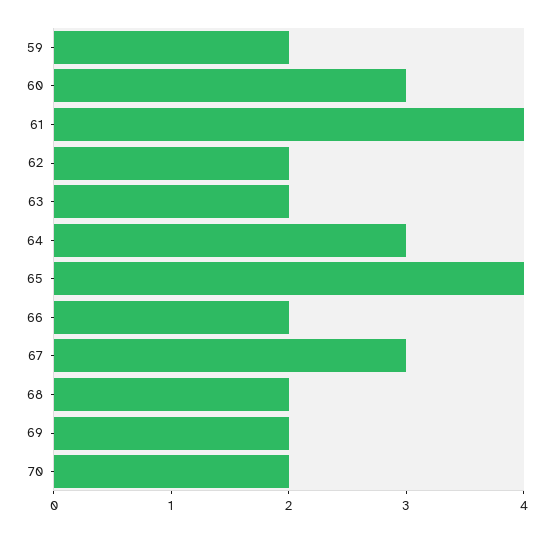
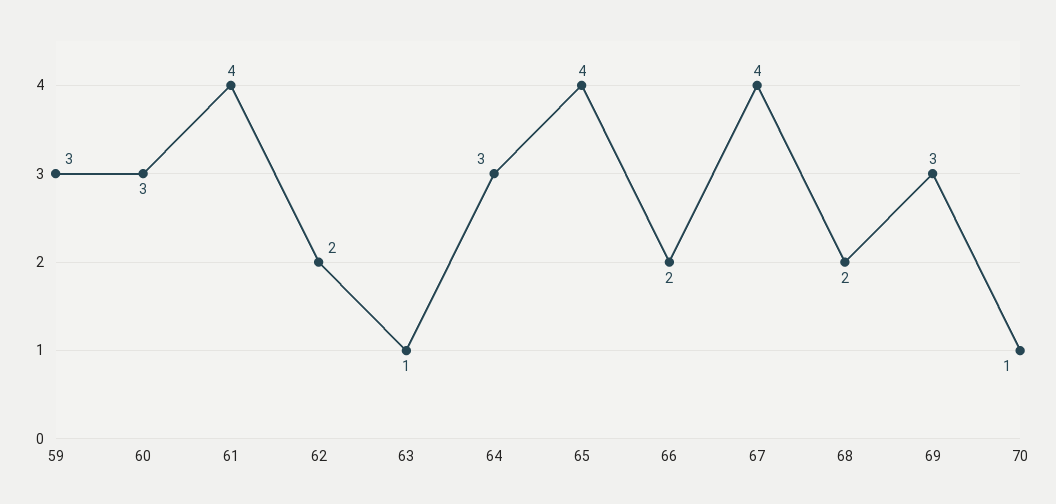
  {
-   "59": 2,
+   "59": 3,
    "60": 3,
    "61": 4,
    "62": 2,
-   "63": 2,
+   "63": 1,
    "64": 3,
    "65": 4,
    "66": 2,
-   "67": 3,
+   "67": 4,
    "68": 2,
-   "69": 2,
+   "69": 3,
-   "70": 2
+   "70": 1
  }

